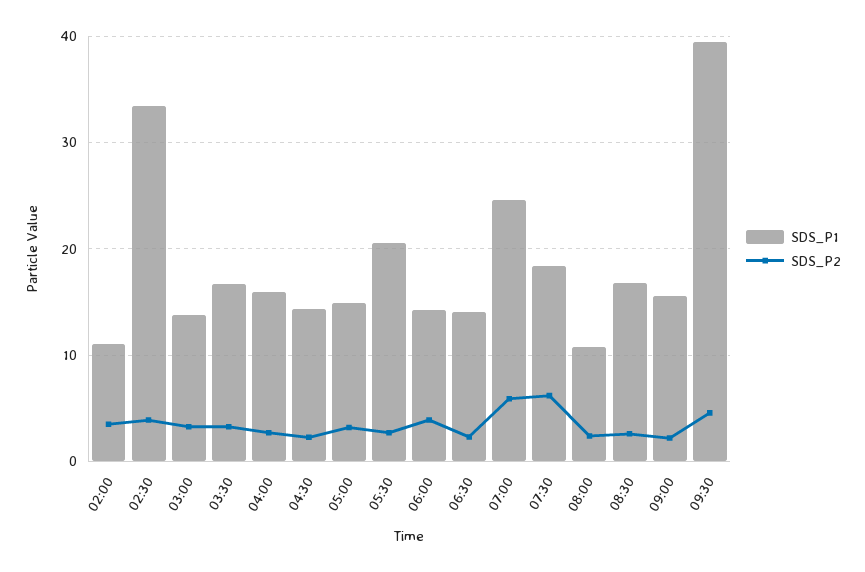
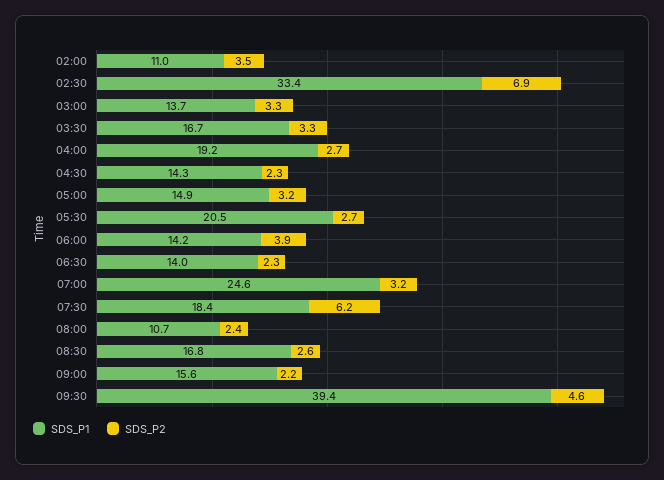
  {
    "SDS_P1": {
      "02:00": 11,
      "02:30": 33.4,
      "03:00": 13.7,
      "03:30": 16.7,
-     "04:00": 16,
+     "04:00": 19.2,
      "04:30": 14.3,
      "05:00": 14.9,
      "05:30": 20.5,
      "06:00": 14.2,
      "06:30": 14,
      "07:00": 24.6,
      "07:30": 18.4,
      "08:00": 10.7,
      "08:30": 16.8,
      "09:00": 15.6,
      "09:30": 39.4
    },
    "SDS_P2": {
      "02:00": 3.5,
-     "02:30": 4,
+     "02:30": 6.9,
      "03:00": 3.3,
      "03:30": 3.3,
      "04:00": 2.7,
      "04:30": 2.3,
      "05:00": 3.2,
      "05:30": 2.7,
      "06:00": 3.9,
      "06:30": 2.3,
-     "07:00": 6,
+     "07:00": 3.2,
      "07:30": 6.2,
      "08:00": 2.4,
      "08:30": 2.6,
      "09:00": 2.2,
      "09:30": 4.6
    }
  }

